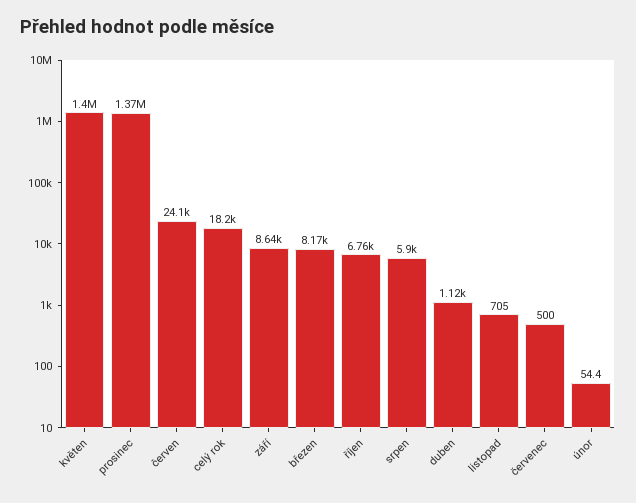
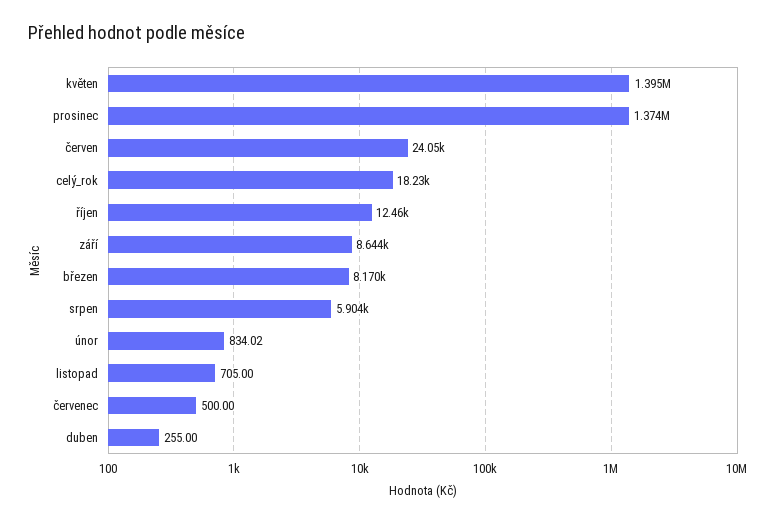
  {
    "květen": 1395000,
    "prosinec": 1374000,
    "červen": 24050,
    "celý rok": 18230,
    "září": 8644,
    "březen": 8170,
-   "říjen": 6760,
+   "říjen": 12460,
    "srpen": 5904,
-   "duben": 1120,
+   "duben": 255,
    "listopad": 705,
    "červenec": 500,
-   "únor": 54.4
+   "únor": 834.02
  }

